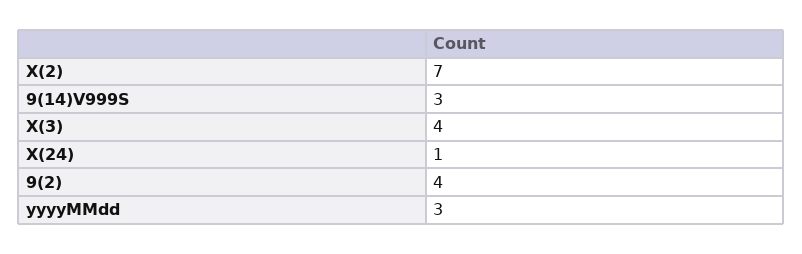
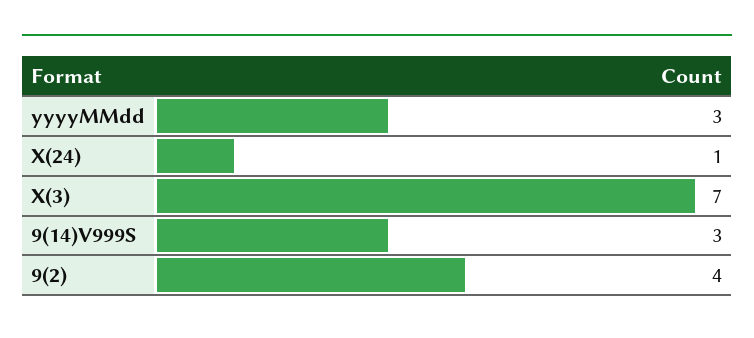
  {
-   "X(2)": 7,
    "9(14)V999S": 3,
-   "X(3)": 4,
+   "X(3)": 7,
    "X(24)": 1,
    "9(2)": 4,
    "yyyyMMdd": 3
  }

